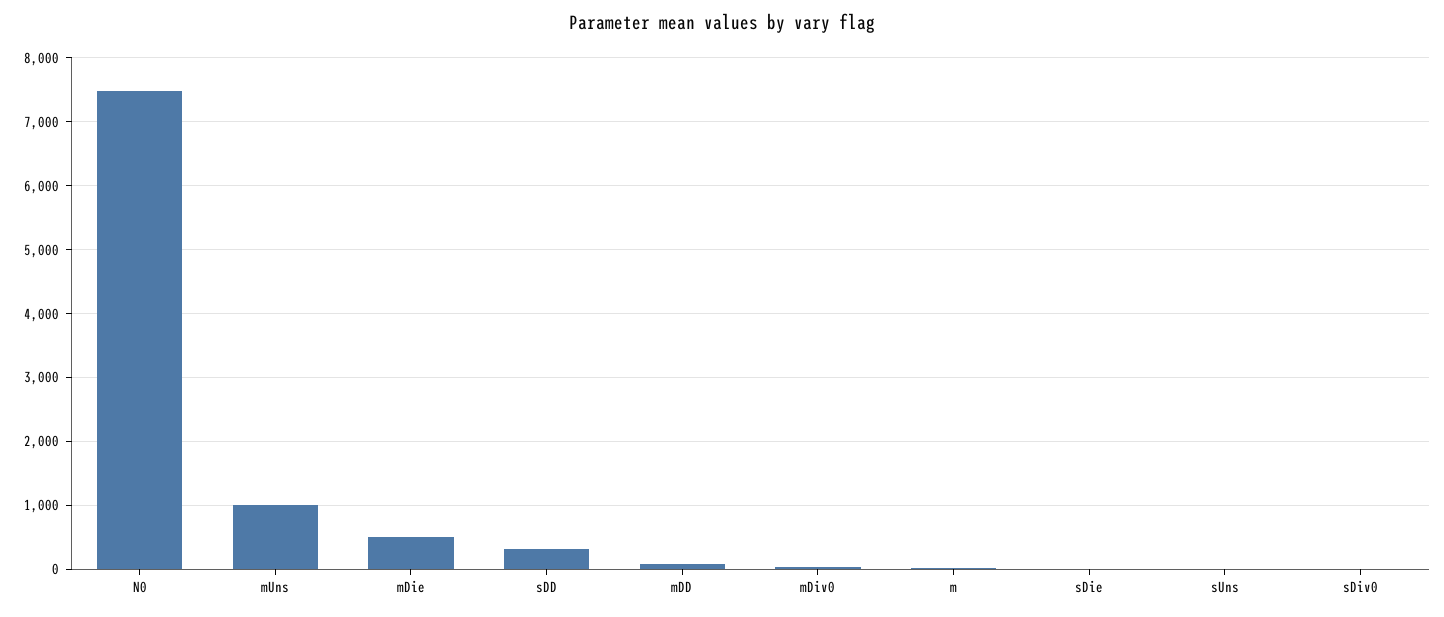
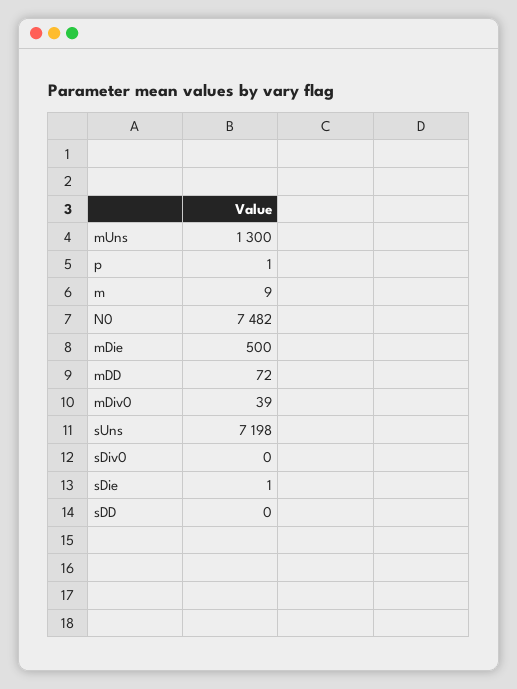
  {
    "N0": 7482,
-   "mUns": 1000,
+   "mUns": 1300,
    "mDie": 500,
-   "sDD": 300,
+   "sDD": 0,
    "mDD": 72,
    "mDiv0": 39,
    "m": 9,
    "sDie": 1,
-   "sUns": 0,
+   "sUns": 7198,
-   "sDiv0": 0
+   "sDiv0": 0,
+   "p": 1
  }

